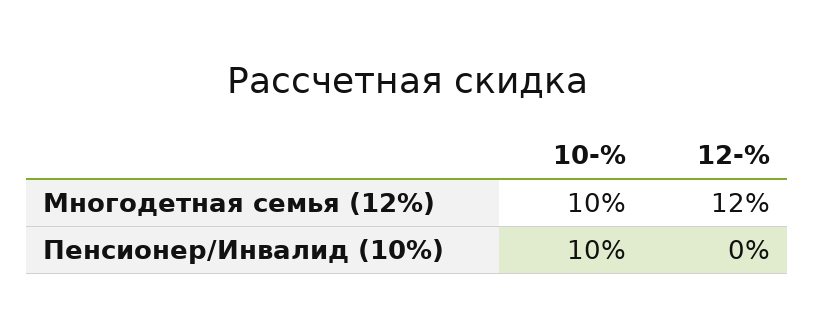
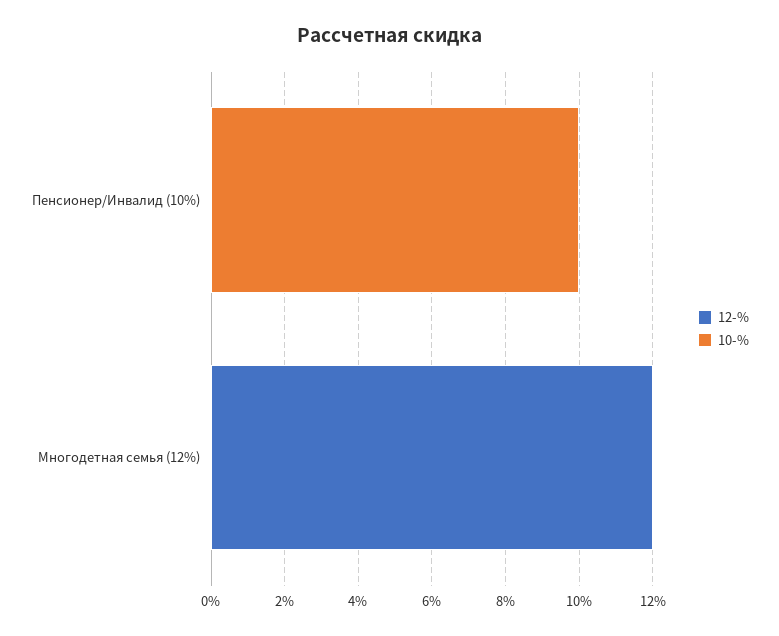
  {
    "10-%": {
-     "Многодетная семья (12%)": 10,
+     "Многодетная семья (12%)": 0,
      "Пенсионер/Инвалид (10%)": 10
    },
    "12-%": {
      "Многодетная семья (12%)": 12,
      "Пенсионер/Инвалид (10%)": 0
    }
  }

